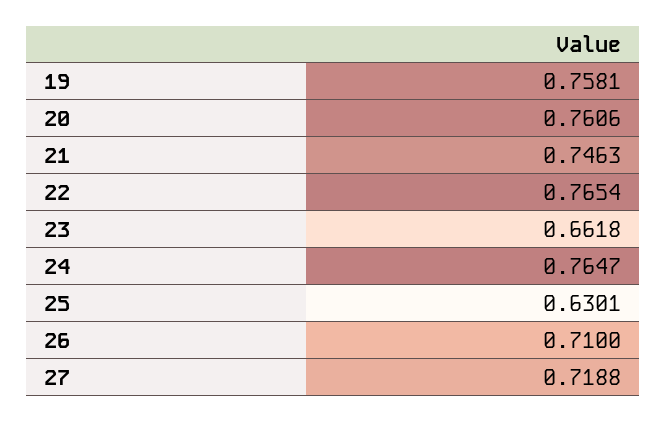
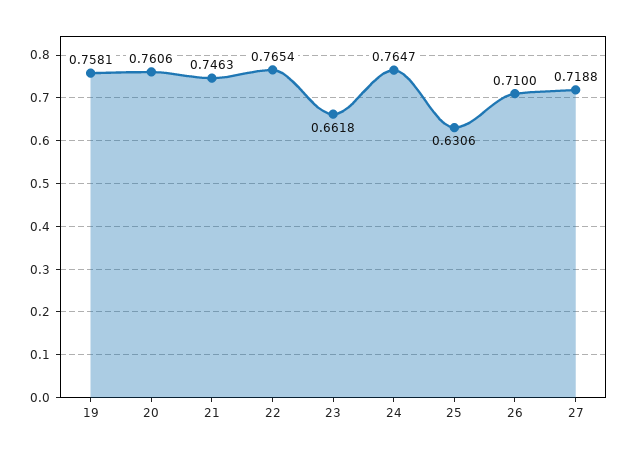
  {
    "19": 0.7581,
    "20": 0.7606,
    "21": 0.7463,
    "22": 0.7654,
    "23": 0.6618,
    "24": 0.7647,
-   "25": 0.6301,
+   "25": 0.6306,
    "26": 0.71,
    "27": 0.7188
  }

